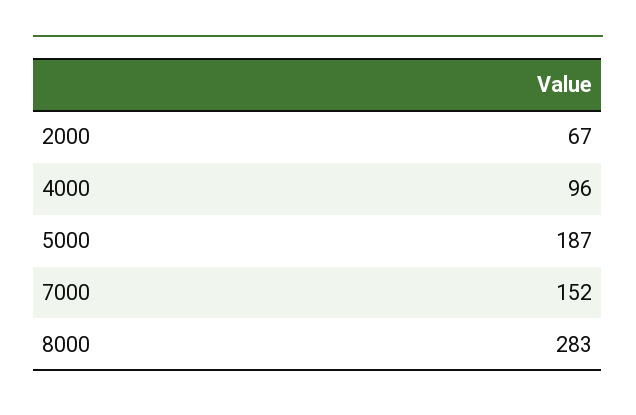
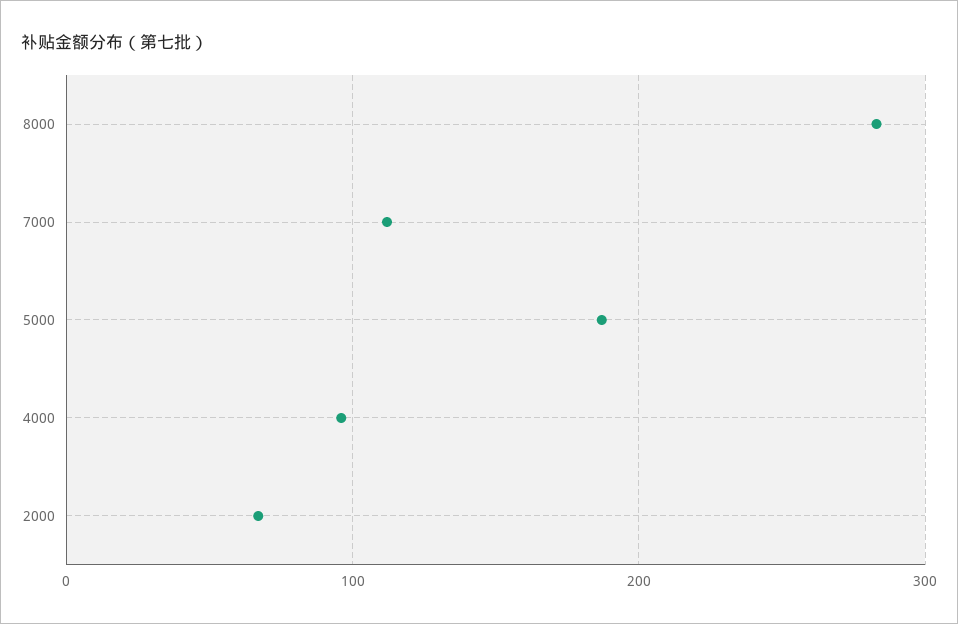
  {
    "2000": 67,
    "4000": 96,
    "5000": 187,
-   "7000": 152,
+   "7000": 110,
    "8000": 283
  }

